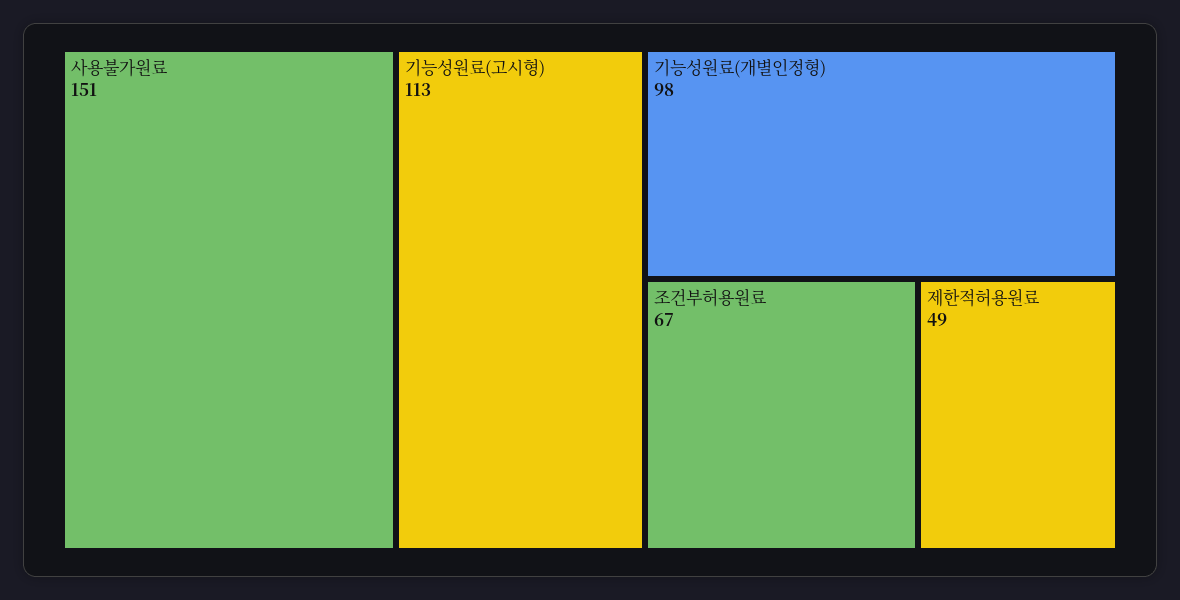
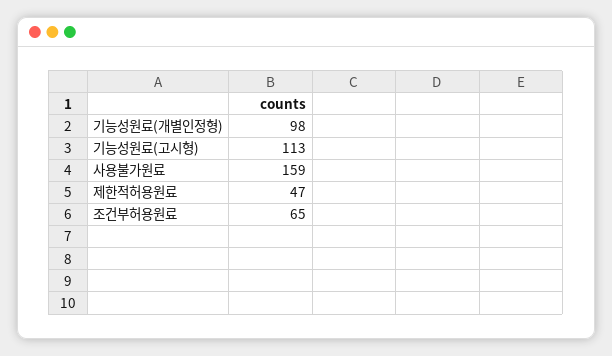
  {
-   "사용불가원료": 151,
+   "사용불가원료": 159,
    "기능성원료(고시형)": 113,
    "기능성원료(개별인정형)": 98,
-   "조건부허용원료": 67,
+   "조건부허용원료": 65,
-   "제한적허용원료": 49
+   "제한적허용원료": 47
  }

